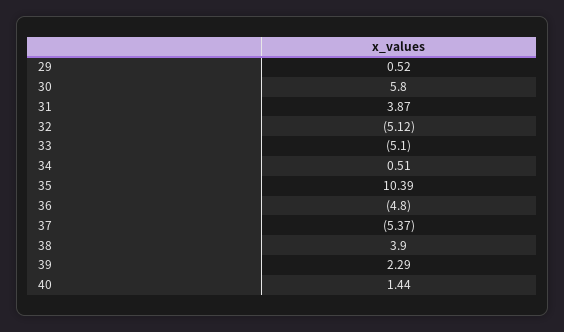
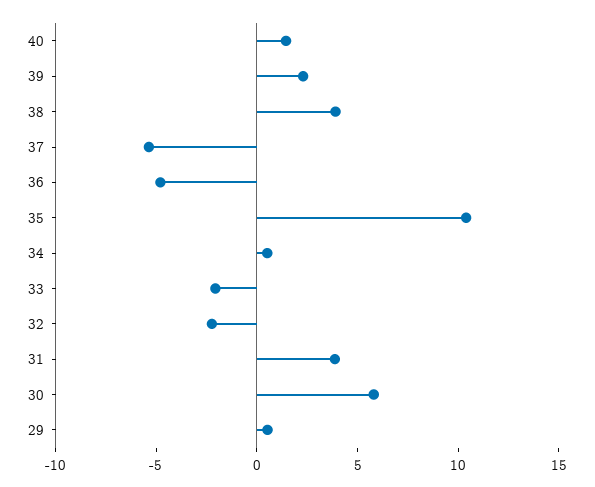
  {
    "29": 0.52,
    "30": 5.8,
    "31": 3.87,
-   "32": -5.12,
+   "32": -2,
-   "33": -5.1,
+   "33": -2,
    "34": 0.51,
    "35": 10.39,
    "36": -4.8,
    "37": -5.37,
    "38": 3.9,
    "39": 2.29,
    "40": 1.44
  }

